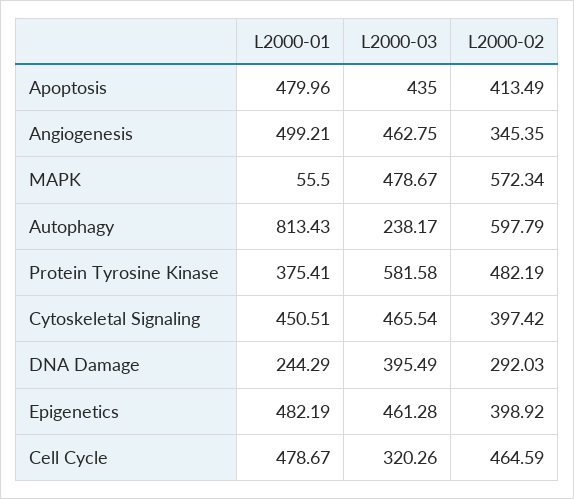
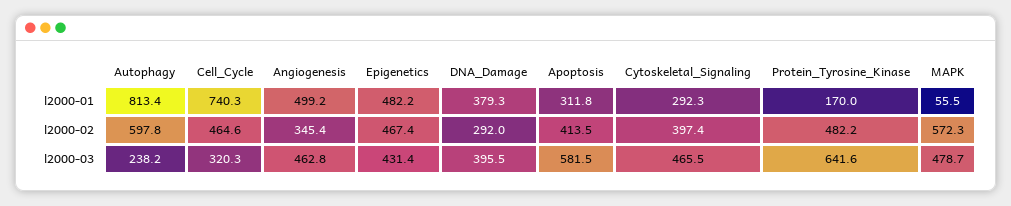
  {
    "L2000-01": {
-     "Apoptosis": 479.96,
+     "Apoptosis": 311.8,
      "Angiogenesis": 499.21,
      "MAPK": 55.5,
      "Autophagy": 813.43,
-     "Protein Tyrosine Kinase": 375.41,
+     "Protein Tyrosine Kinase": 170,
-     "Cytoskeletal Signaling": 450.51,
+     "Cytoskeletal Signaling": 292.3,
-     "DNA Damage": 244.29,
+     "DNA Damage": 379.3,
      "Epigenetics": 482.19,
-     "Cell Cycle": 478.67
+     "Cell Cycle": 740.3
    },
    "L2000-03": {
-     "Apoptosis": 435,
+     "Apoptosis": 581.5,
      "Angiogenesis": 462.75,
      "MAPK": 478.67,
      "Autophagy": 238.17,
-     "Protein Tyrosine Kinase": 581.58,
+     "Protein Tyrosine Kinase": 641.6,
      "Cytoskeletal Signaling": 465.54,
      "DNA Damage": 395.49,
-     "Epigenetics": 461.28,
+     "Epigenetics": 431.4,
      "Cell Cycle": 320.26
    },
    "L2000-02": {
      "Apoptosis": 413.49,
      "Angiogenesis": 345.35,
      "MAPK": 572.34,
      "Autophagy": 597.79,
      "Protein Tyrosine Kinase": 482.19,
      "Cytoskeletal Signaling": 397.42,
      "DNA Damage": 292.03,
-     "Epigenetics": 398.92,
+     "Epigenetics": 467.4,
      "Cell Cycle": 464.59
    }
  }

